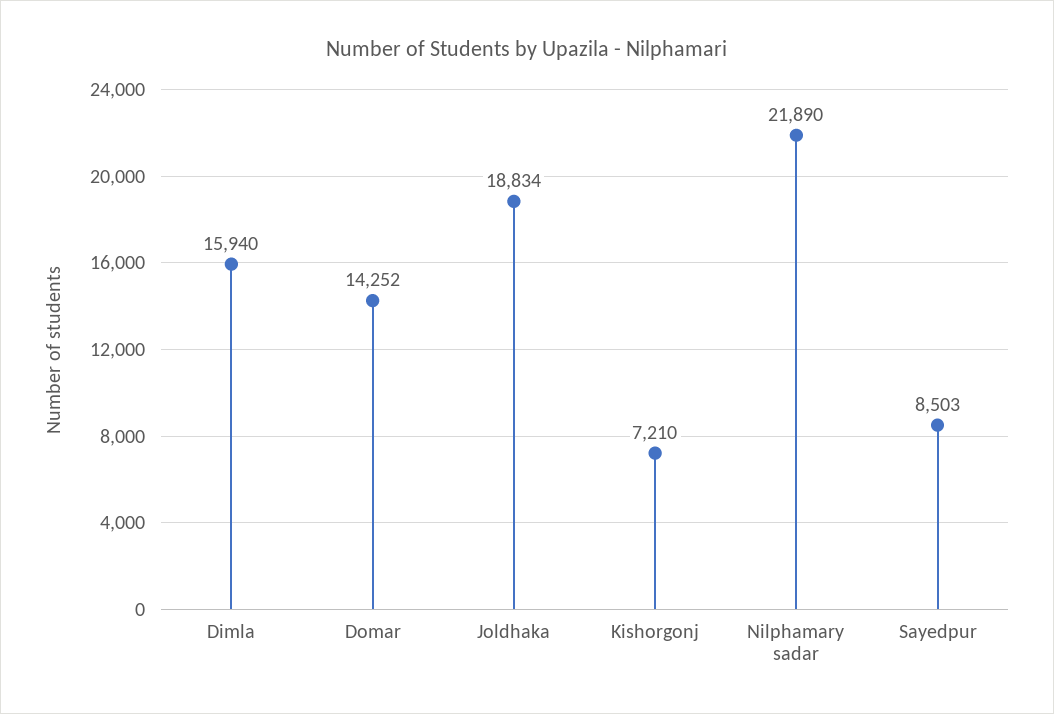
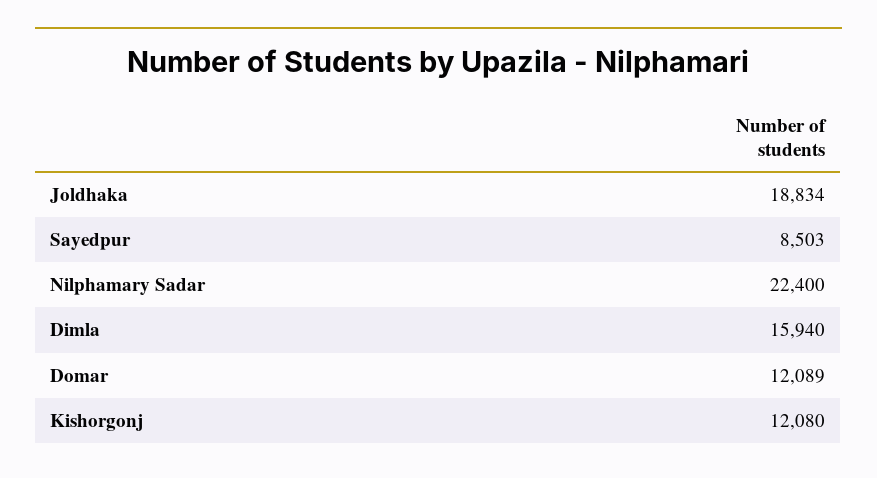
  {
    "Dimla": 15940,
-   "Domar": 14252,
+   "Domar": 12089,
    "Joldhaka": 18834,
-   "Kishorgonj": 7210,
+   "Kishorgonj": 12080,
-   "Nilphamary sadar": 21890,
+   "Nilphamary sadar": 22400,
    "Sayedpur": 8503
  }

